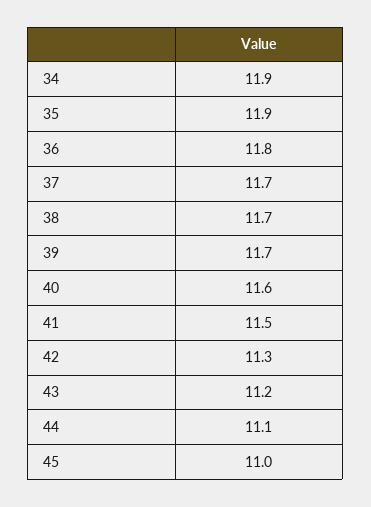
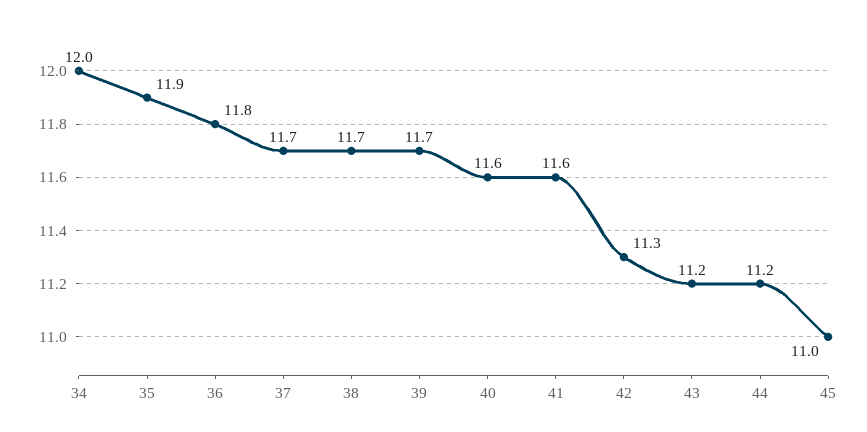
  {
-   "34": 11.9,
+   "34": 12,
    "35": 11.9,
    "36": 11.8,
    "37": 11.7,
    "38": 11.7,
    "39": 11.7,
    "40": 11.6,
-   "41": 11.5,
+   "41": 11.6,
    "42": 11.3,
    "43": 11.2,
-   "44": 11.1,
+   "44": 11.2,
    "45": 11
  }

